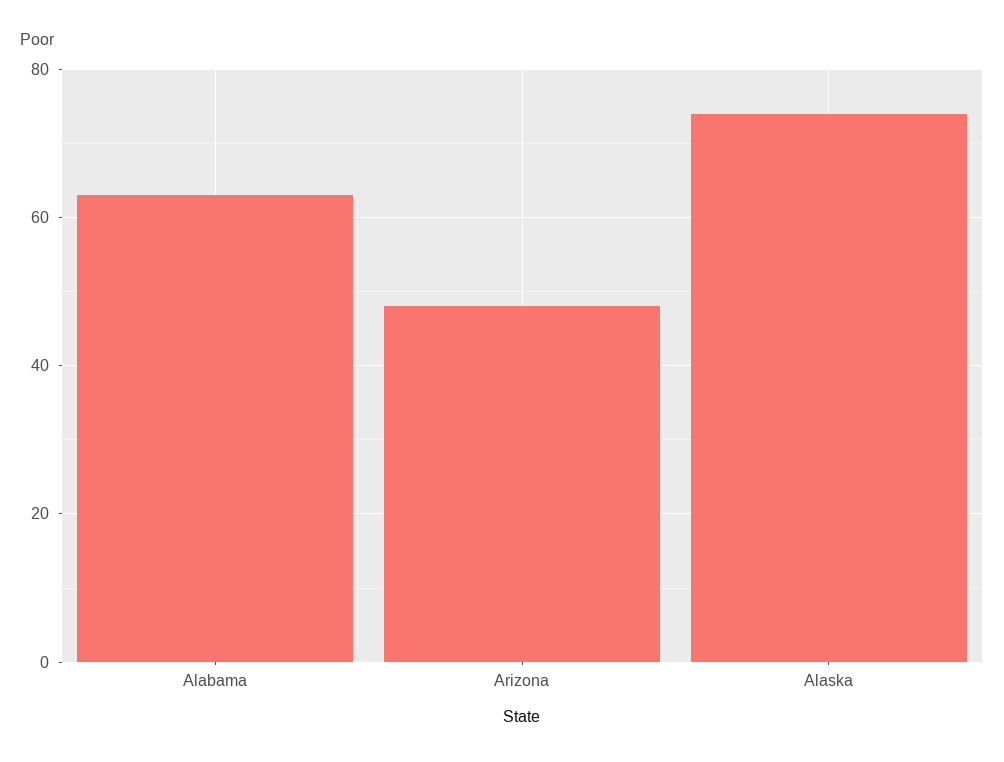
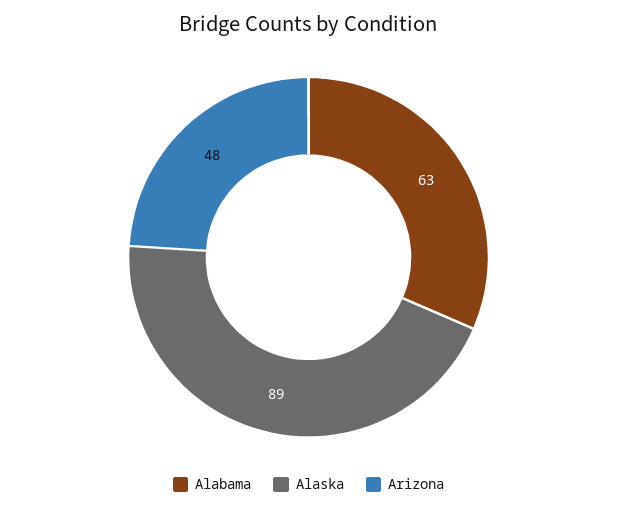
  {
    "Alabama": 63,
    "Arizona": 48,
-   "Alaska": 75
+   "Alaska": 89
  }

